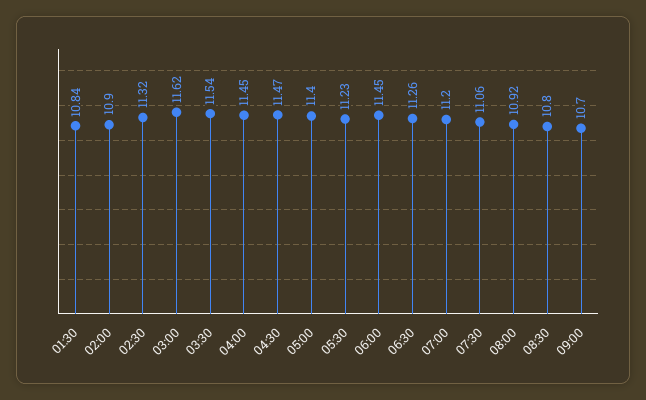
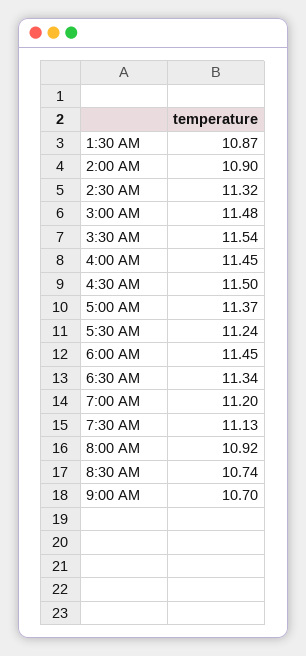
  {
-   "01:30": 10.84,
+   "01:30": 10.87,
    "02:00": 10.9,
    "02:30": 11.32,
-   "03:00": 11.62,
+   "03:00": 11.48,
    "03:30": 11.54,
    "04:00": 11.45,
-   "04:30": 11.47,
+   "04:30": 11.5,
-   "05:00": 11.4,
+   "05:00": 11.37,
-   "05:30": 11.23,
+   "05:30": 11.24,
    "06:00": 11.45,
-   "06:30": 11.26,
+   "06:30": 11.34,
    "07:00": 11.2,
-   "07:30": 11.06,
+   "07:30": 11.13,
    "08:00": 10.92,
-   "08:30": 10.8,
+   "08:30": 10.74,
    "09:00": 10.7
  }

